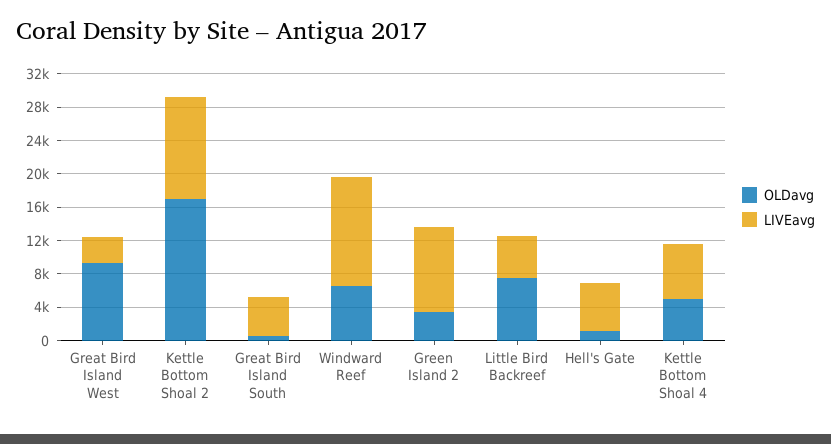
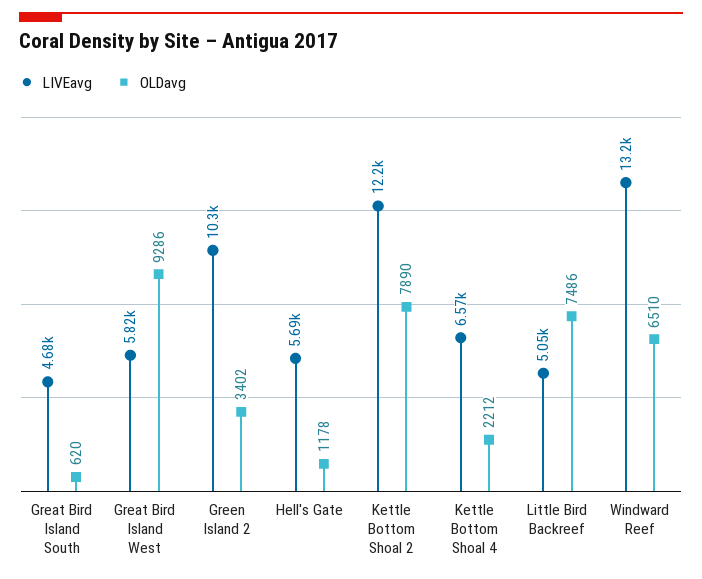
  {
    "OLDavg": {
      "Great Bird Island West": 9286,
-     "Kettle Bottom Shoal 2": 17000,
+     "Kettle Bottom Shoal 2": 7890,
      "Great Bird Island South": 620,
      "Windward Reef": 6510,
      "Green Island 2": 3402,
      "Little Bird Backreef": 7486,
      "Hell's Gate": 1178,
-     "Kettle Bottom Shoal 4": 5000
+     "Kettle Bottom Shoal 4": 2212
    },
    "LIVEavg": {
-     "Great Bird Island West": 3000,
+     "Great Bird Island West": 5820,
      "Kettle Bottom Shoal 2": 12200,
      "Great Bird Island South": 4680,
      "Windward Reef": 13200,
      "Green Island 2": 10300,
      "Little Bird Backreef": 5050,
      "Hell's Gate": 5690,
      "Kettle Bottom Shoal 4": 6570
    }
  }

